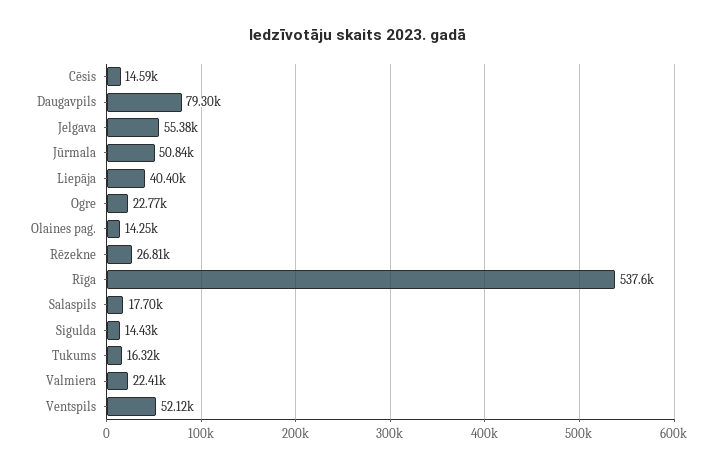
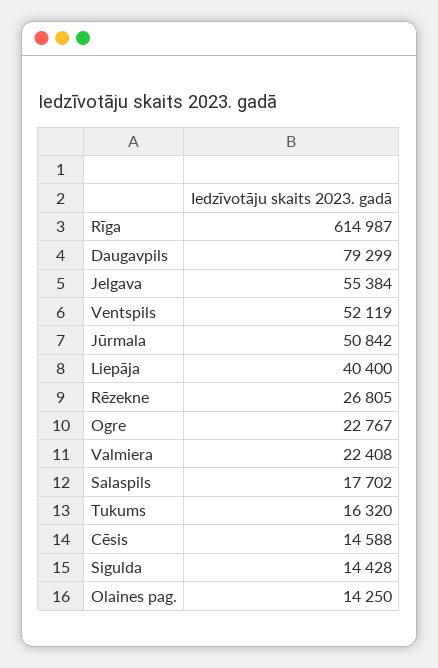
  {
    "Cēsis": 14588,
    "Daugavpils": 79299,
    "Jelgava": 55384,
    "Jūrmala": 50842,
    "Liepāja": 40400,
    "Ogre": 22767,
    "Olaines pag.": 14250,
    "Rēzekne": 26805,
-   "Rīga": 537600,
+   "Rīga": 614987,
    "Salaspils": 17702,
    "Sigulda": 14428,
    "Tukums": 16320,
    "Valmiera": 22408,
    "Ventspils": 52119
  }

